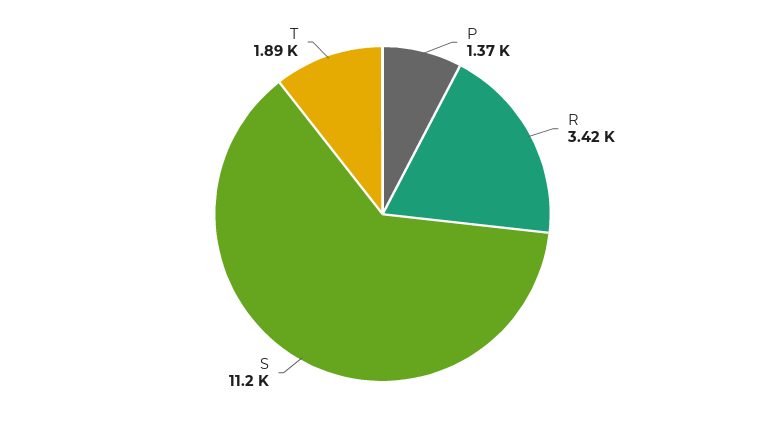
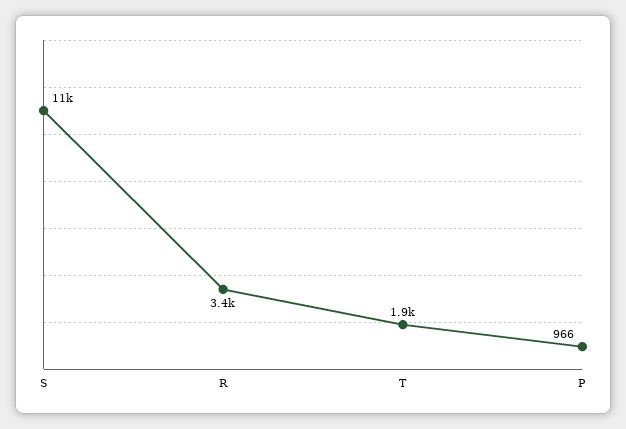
  {
-   "P": 1370,
+   "P": 966,
    "R": 3420,
    "S": 11200,
    "T": 1890
  }

